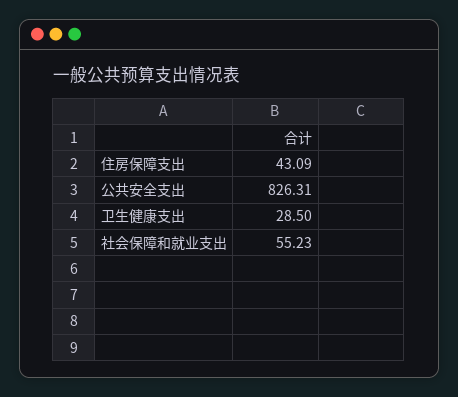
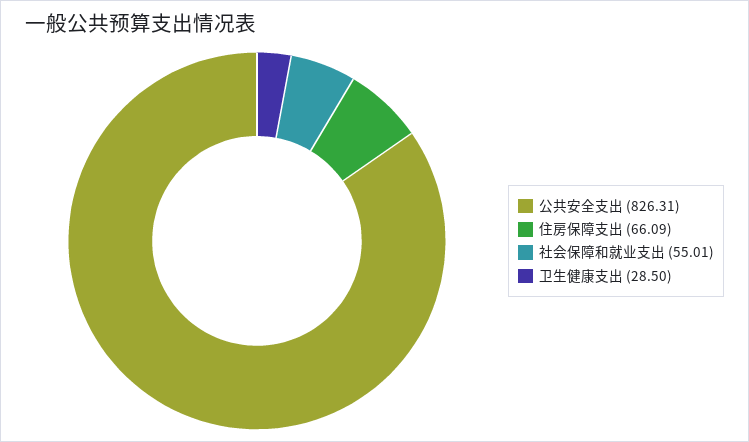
  {
-   "住房保障支出": 43.09,
+   "住房保障支出": 66.09,
    "公共安全支出": 826.31,
    "卫生健康支出": 28.5,
-   "社会保障和就业支出": 55.23
+   "社会保障和就业支出": 55.01
  }

